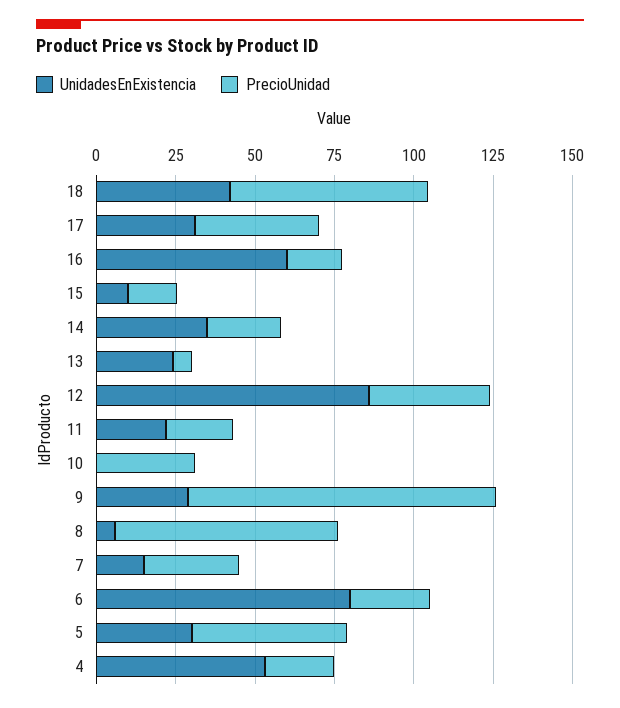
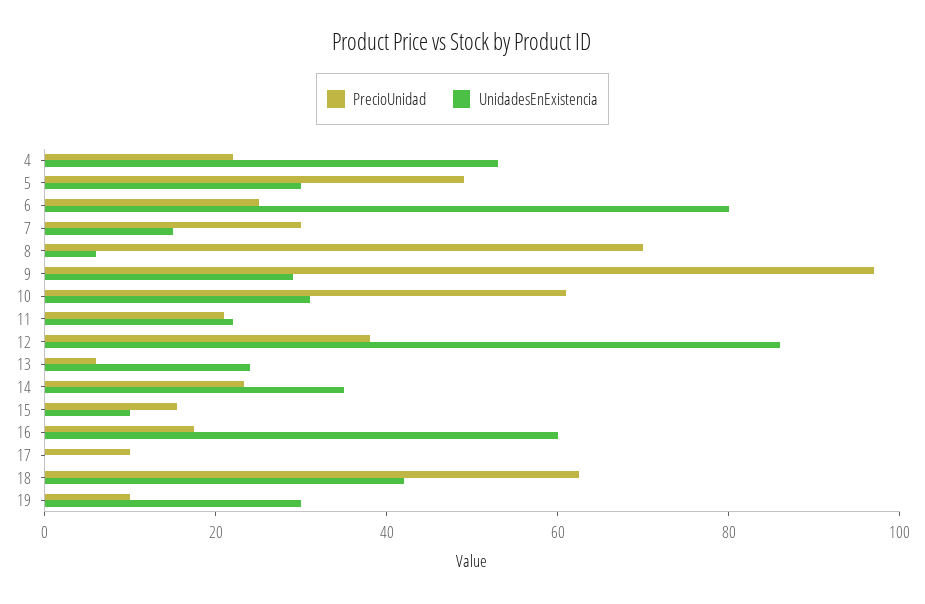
  {
    "UnidadesEnExistencia": {
      "18": 40,
-     "17": 30,
+     "17": 0,
      "16": 60,
      "15": 10,
      "14": 35,
      "13": 25,
      "12": 85,
      "11": 20,
-     "10": 0,
+     "10": 30,
      "9": 30,
      "8": 5,
      "7": 15,
      "6": 80,
      "5": 30,
-     "4": 55
+     "4": 55,
+     "19": 30
    },
    "PrecioUnidad": {
      "18": 65,
-     "17": 40,
+     "17": 10,
      "16": 15,
      "15": 15,
      "14": 25,
      "13": 5,
      "12": 40,
      "11": 20,
-     "10": 30,
+     "10": 60,
      "9": 95,
      "8": 70,
      "7": 30,
      "6": 25,
      "5": 50,
-     "4": 20
+     "4": 20,
+     "19": 10
    }
  }

